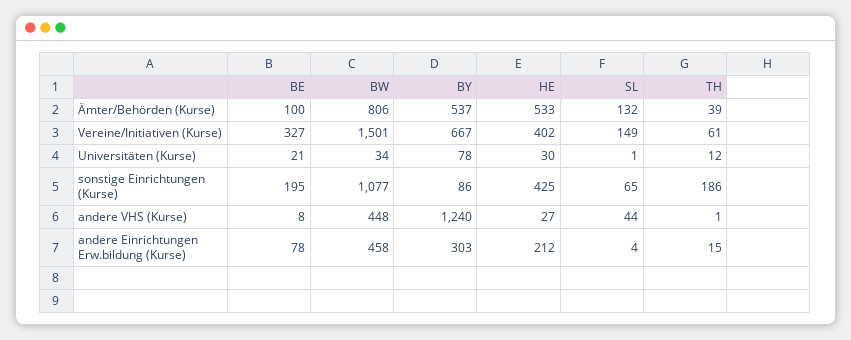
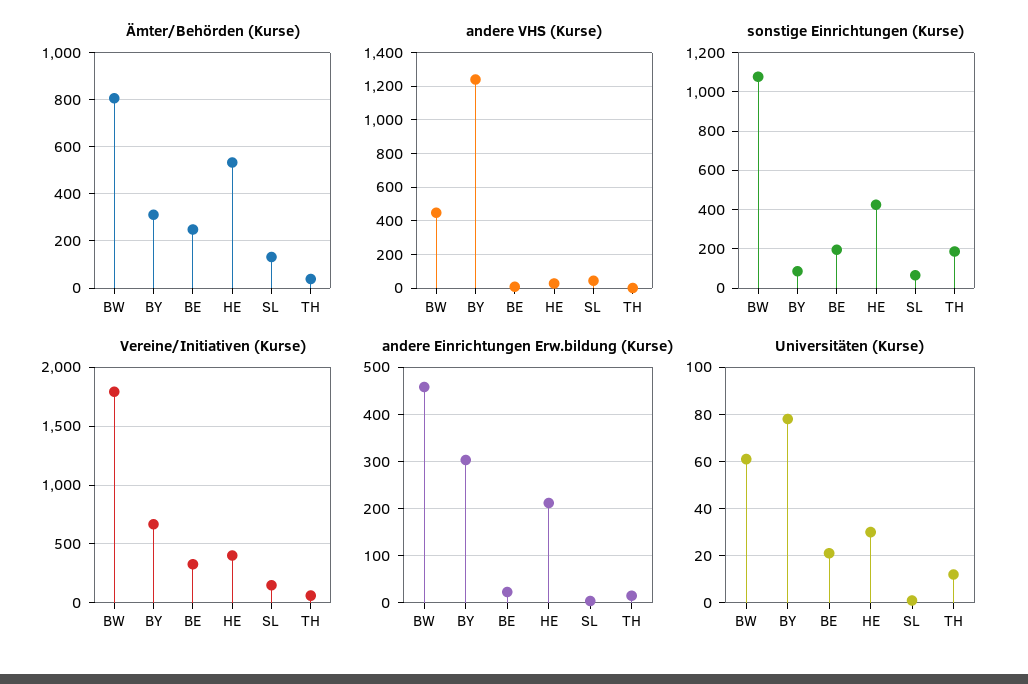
  {
    "Ämter/Behörden (Kurse)": {
-     "BE": 100,
+     "BE": 250,
      "BW": 806,
-     "BY": 537,
+     "BY": 300,
      "HE": 533,
      "SL": 132,
      "TH": 39
    },
    "Vereine/Initiativen (Kurse)": {
      "BE": 327,
-     "BW": 1501,
+     "BW": 1800,
      "BY": 667,
      "HE": 402,
      "SL": 149,
      "TH": 61
    },
    "Universitäten (Kurse)": {
      "BE": 21,
-     "BW": 34,
+     "BW": 60,
      "BY": 78,
      "HE": 30,
      "SL": 1,
      "TH": 12
    },
    "sonstige Einrichtungen (Kurse)": {
      "BE": 195,
      "BW": 1077,
      "BY": 86,
      "HE": 425,
      "SL": 65,
      "TH": 186
    },
    "andere VHS (Kurse)": {
      "BE": 8,
      "BW": 448,
      "BY": 1240,
      "HE": 27,
      "SL": 44,
      "TH": 1
    },
    "andere Einrichtungen Erw.bildung (Kurse)": {
-     "BE": 78,
+     "BE": 20,
      "BW": 458,
      "BY": 303,
      "HE": 212,
      "SL": 4,
      "TH": 15
    }
  }

